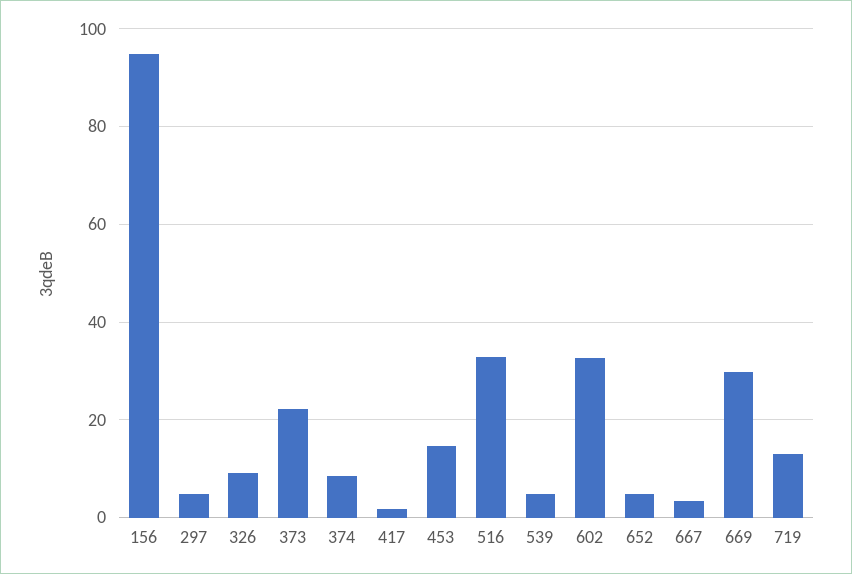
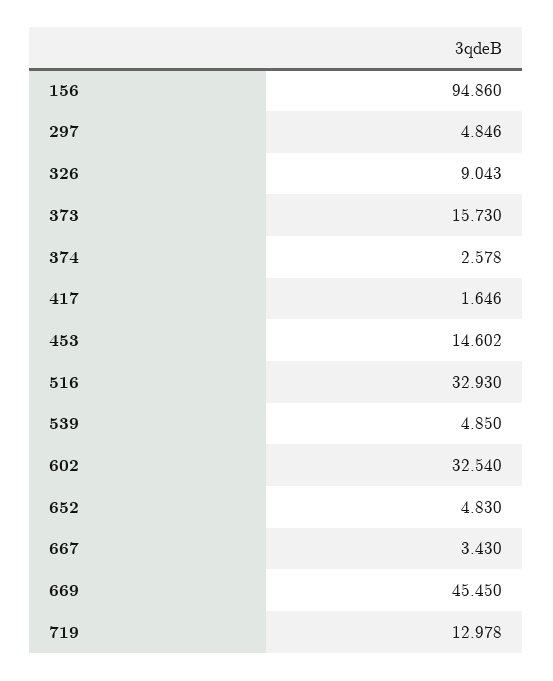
  {
    "156": 94.86,
    "297": 4.846,
    "326": 9.043,
-   "373": 22,
+   "373": 15.73,
-   "374": 8,
+   "374": 2.578,
    "417": 1.646,
    "453": 14.602,
    "516": 32.93,
    "539": 4.85,
    "602": 32.54,
    "652": 4.83,
    "667": 3.43,
-   "669": 30,
+   "669": 45.45,
    "719": 12.978
  }

